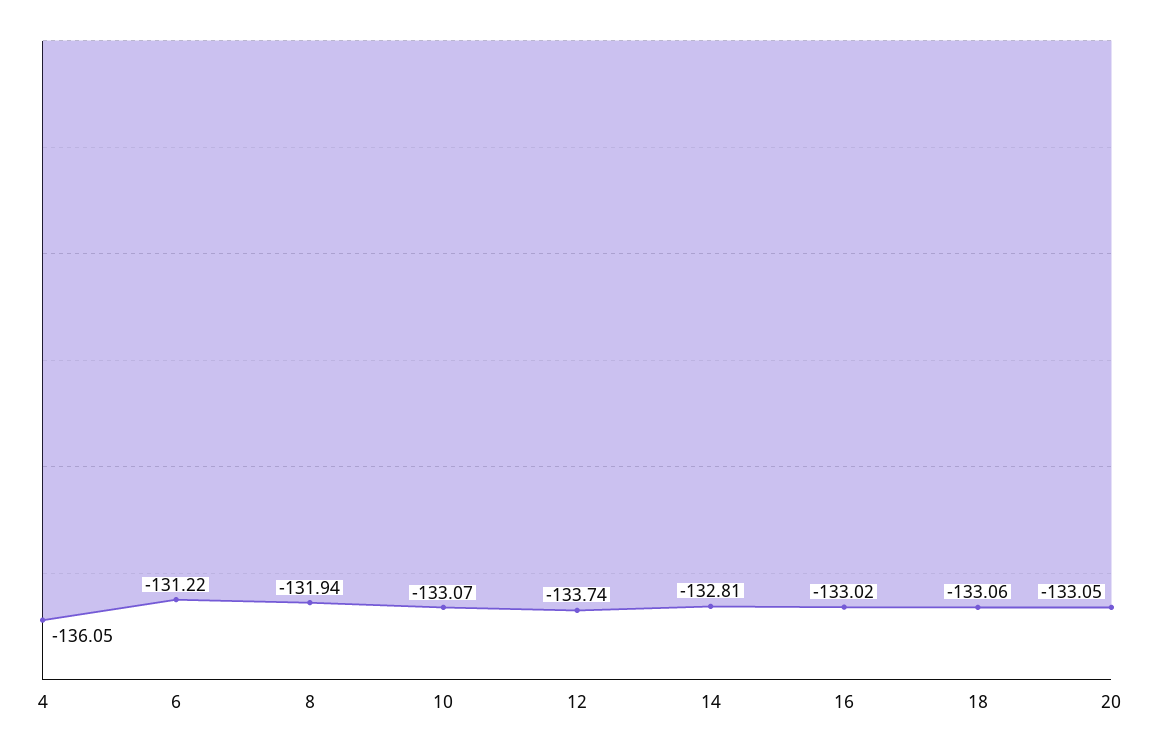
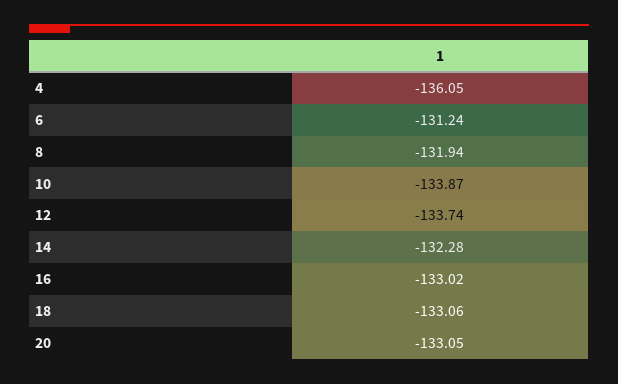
  {
    "4": -136.05,
-   "6": -131.22,
+   "6": -131.24,
    "8": -131.94,
-   "10": -133.07,
+   "10": -133.87,
    "12": -133.74,
-   "14": -132.81,
+   "14": -132.28,
    "16": -133.02,
    "18": -133.06,
    "20": -133.05
  }

